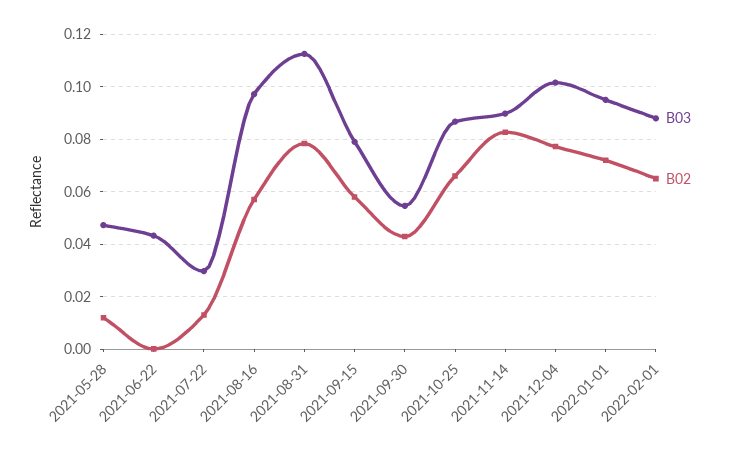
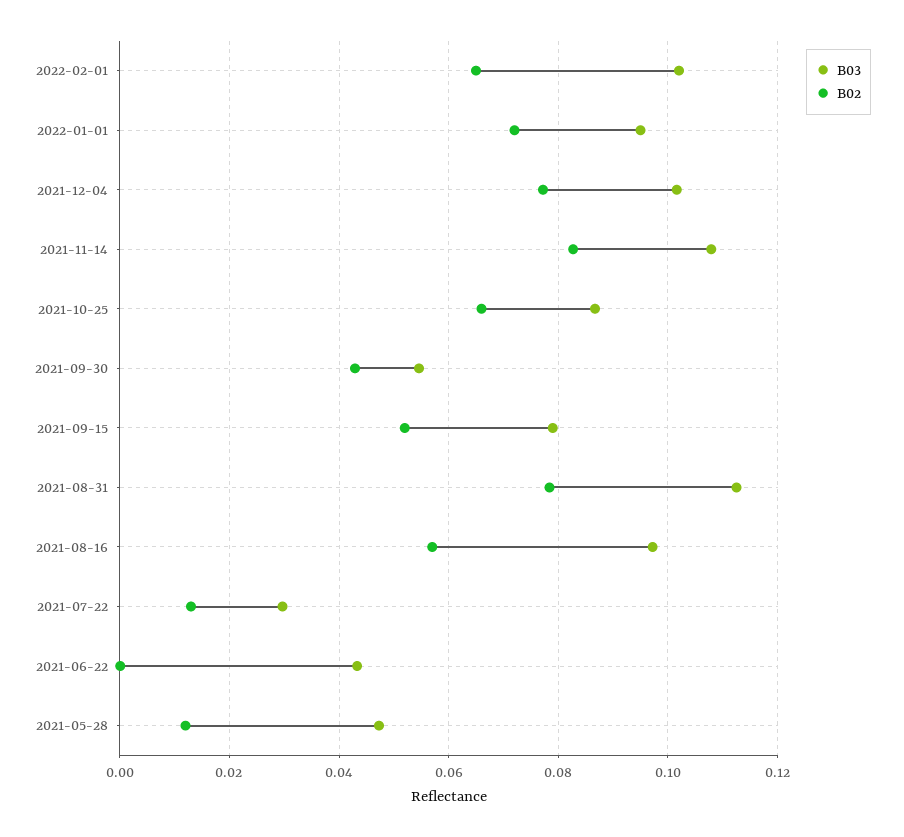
  {
    "B03": {
      "2021-05-28": 0.048,
      "2021-06-22": 0.044,
      "2021-07-22": 0.03,
      "2021-08-16": 0.098,
      "2021-08-31": 0.112,
      "2021-09-15": 0.08,
      "2021-09-30": 0.054,
      "2021-10-25": 0.086,
-     "2021-11-14": 0.09,
+     "2021-11-14": 0.108,
      "2021-12-04": 0.102,
      "2022-01-01": 0.096,
-     "2022-02-01": 0.0875
+     "2022-02-01": 0.102
    },
    "B02": {
      "2021-05-28": 0.012,
      "2021-06-22": 0,
      "2021-07-22": 0.014,
      "2021-08-16": 0.058,
      "2021-08-31": 0.078,
-     "2021-09-15": 0.0575,
+     "2021-09-15": 0.052,
      "2021-09-30": 0.042,
      "2021-10-25": 0.066,
      "2021-11-14": 0.082,
      "2021-12-04": 0.078,
      "2022-01-01": 0.072,
      "2022-02-01": 0.066
    }
  }

